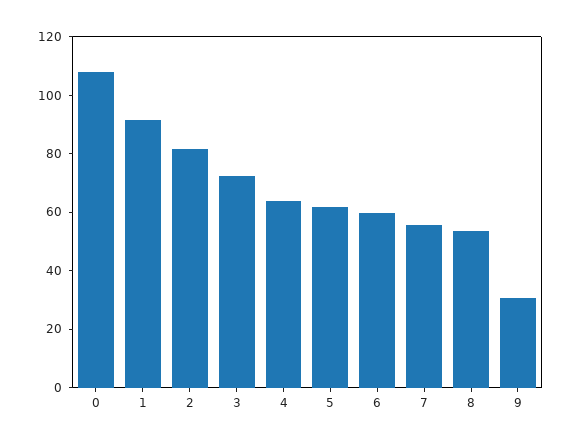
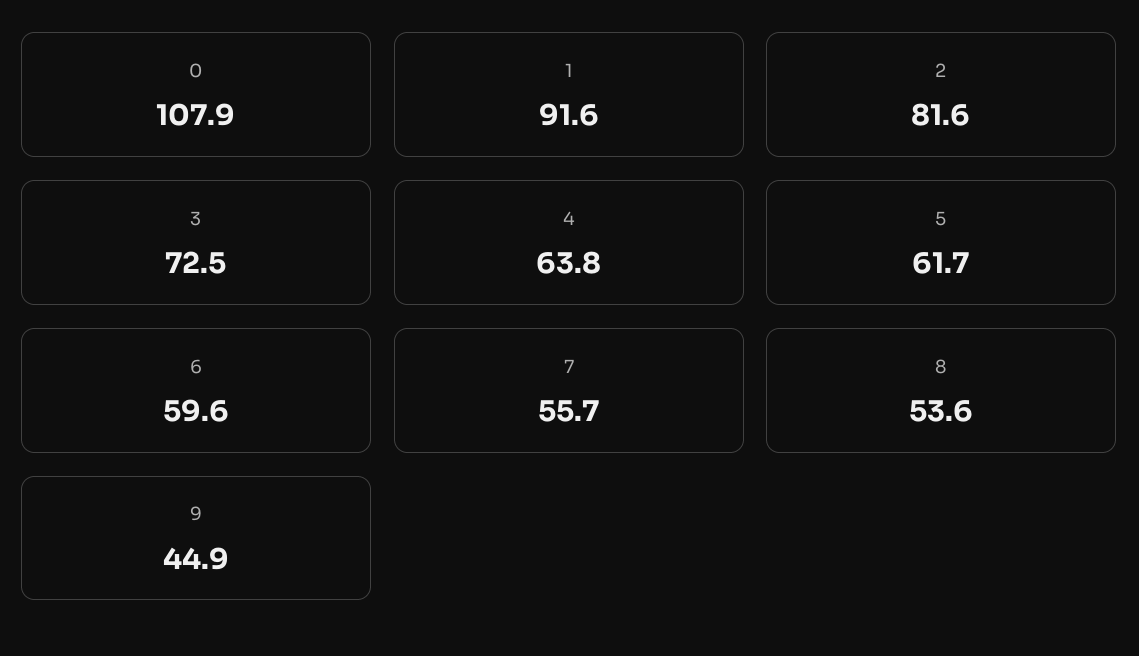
  {
    "0": 107.9,
    "1": 91.6,
    "2": 81.6,
    "3": 72.5,
    "4": 63.8,
    "5": 61.7,
    "6": 59.6,
    "7": 55.7,
    "8": 53.6,
-   "9": 30
+   "9": 44.9
  }

